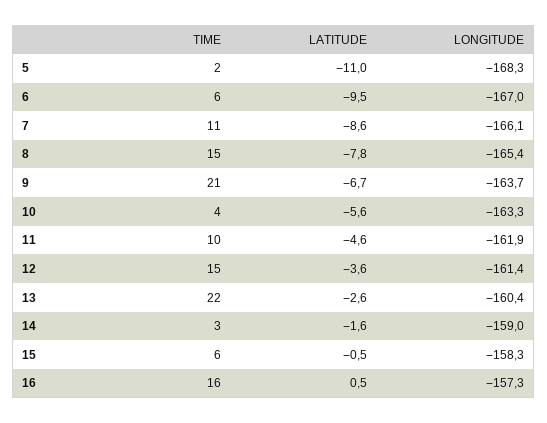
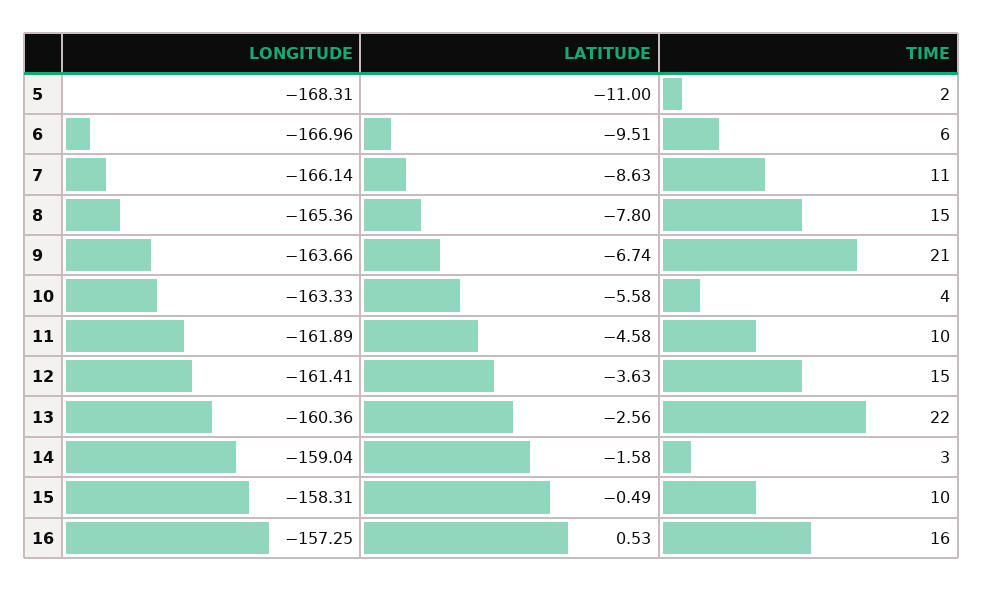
  {
    "TIME": {
      "5": 2,
      "6": 6,
      "7": 11,
      "8": 15,
      "9": 21,
      "10": 4,
      "11": 10,
      "12": 15,
      "13": 22,
      "14": 3,
-     "15": 6,
+     "15": 10,
      "16": 16
    },
    "LATITUDE": {
      "5": -11,
      "6": -9.51,
      "7": -8.63,
      "8": -7.8,
      "9": -6.74,
      "10": -5.58,
      "11": -4.58,
      "12": -3.63,
      "13": -2.56,
      "14": -1.58,
      "15": -0.49,
      "16": 0.53
    },
    "LONGITUDE": {
      "5": -168.31,
      "6": -166.96,
      "7": -166.14,
      "8": -165.36,
      "9": -163.66,
      "10": -163.33,
      "11": -161.89,
      "12": -161.41,
      "13": -160.36,
      "14": -159.04,
      "15": -158.31,
      "16": -157.25
    }
  }

